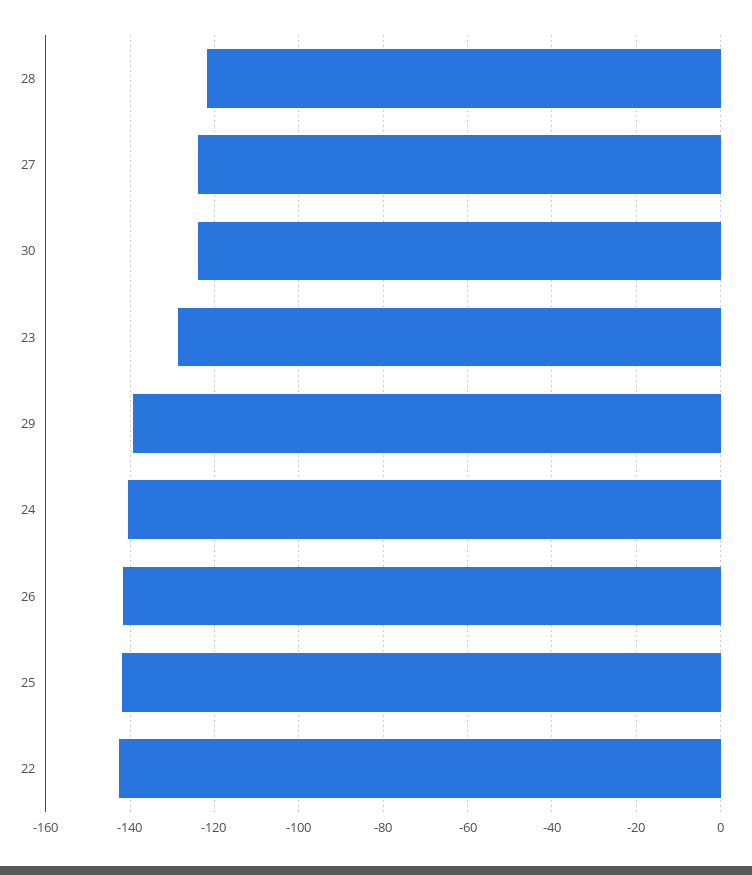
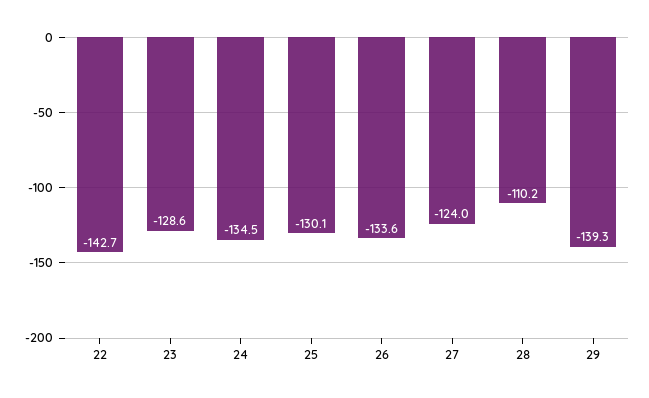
  {
-   "28": -122,
+   "28": -110.2,
    "27": -124,
-   "30": -124,
    "23": -128.6,
    "29": -139.3,
-   "24": -140,
+   "24": -134.5,
-   "26": -142,
+   "26": -133.6,
-   "25": -142,
+   "25": -130.1,
    "22": -142.7
  }

